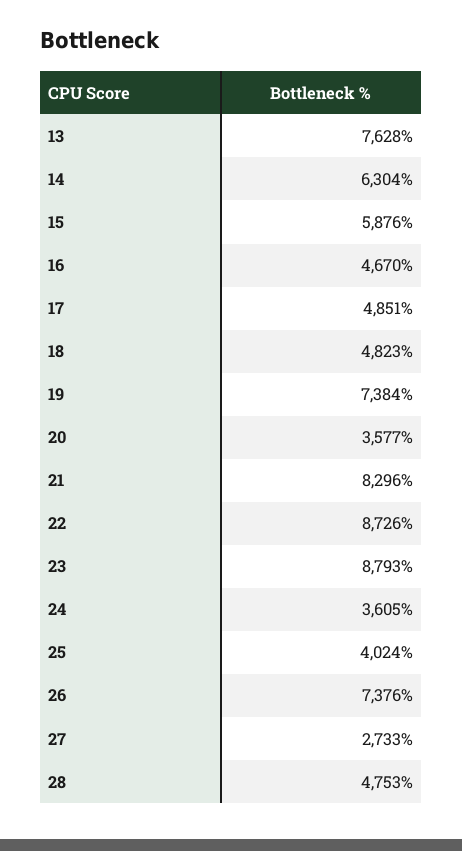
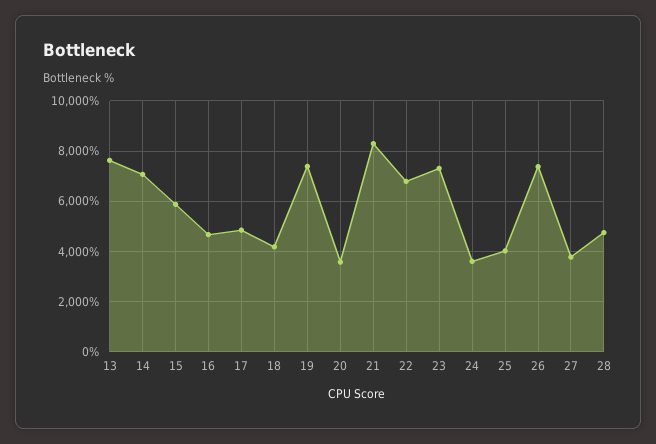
  {
    "13": 7628,
-   "14": 6304,
+   "14": 7000,
    "15": 5876,
    "16": 4670,
    "17": 4851,
-   "18": 4823,
+   "18": 4250,
    "19": 7384,
    "20": 3577,
    "21": 8296,
-   "22": 8726,
+   "22": 6750,
-   "23": 8793,
+   "23": 7250,
    "24": 3605,
    "25": 4024,
    "26": 7376,
-   "27": 2733,
+   "27": 3750,
    "28": 4753
  }

